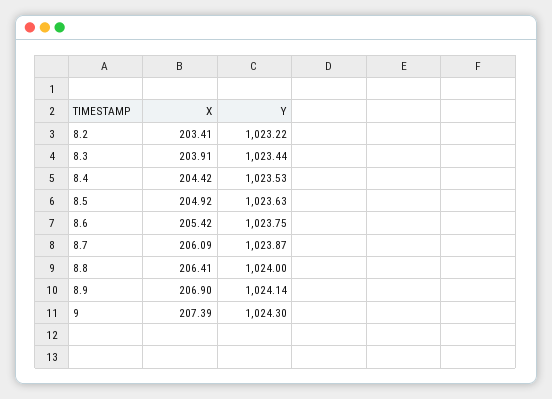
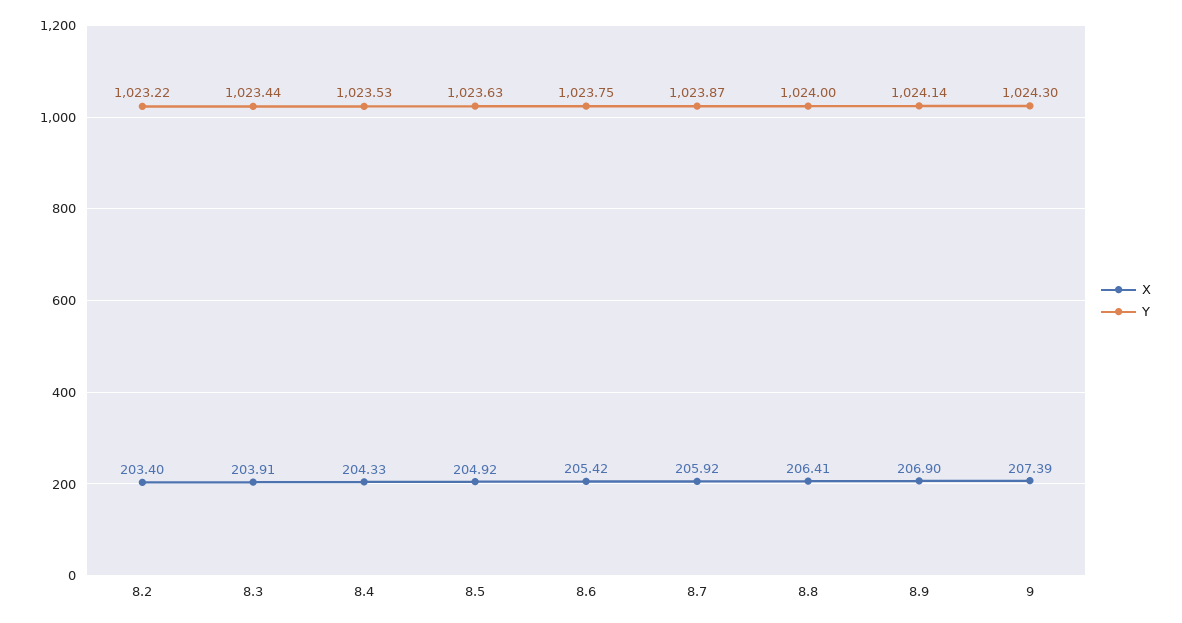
  {
    "X": {
-     "8.2": 203.41,
+     "8.2": 203.4,
      "8.3": 203.91,
-     "8.4": 204.42,
+     "8.4": 204.33,
      "8.5": 204.92,
      "8.6": 205.42,
-     "8.7": 206.09,
+     "8.7": 205.92,
      "8.8": 206.41,
      "8.9": 206.9,
      "9": 207.39
    },
    "Y": {
      "8.2": 1023.22,
      "8.3": 1023.44,
      "8.4": 1023.53,
      "8.5": 1023.63,
      "8.6": 1023.75,
      "8.7": 1023.87,
      "8.8": 1024,
      "8.9": 1024.14,
      "9": 1024.3
    }
  }

